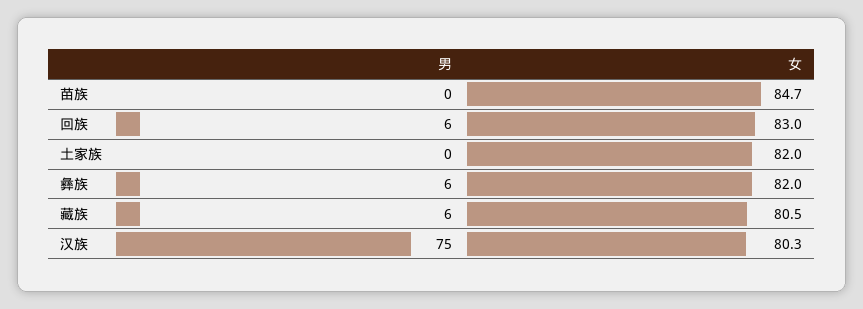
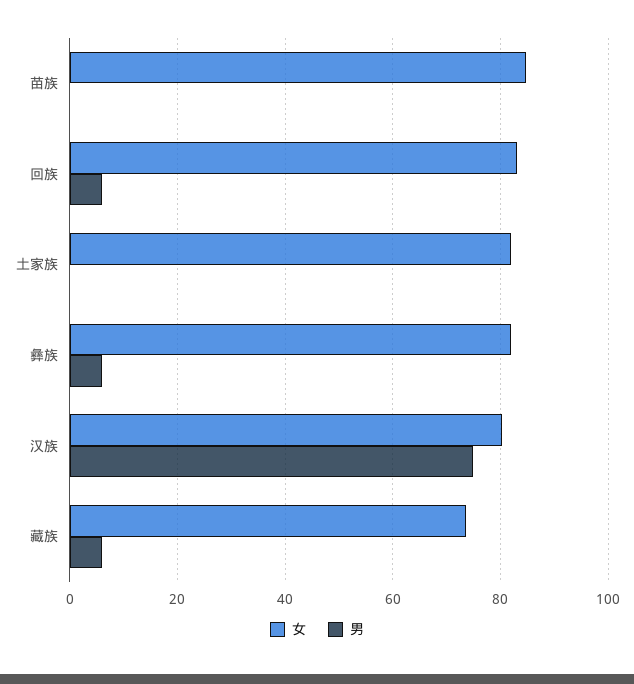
  {
    "男": {
      "苗族": 0,
      "回族": 6,
      "土家族": 0,
      "彝族": 6,
      "藏族": 6,
      "汉族": 75
    },
    "女": {
      "苗族": 84.7,
      "回族": 83,
      "土家族": 82,
      "彝族": 82,
-     "藏族": 80.5,
+     "藏族": 74,
      "汉族": 80.3
    }
  }

